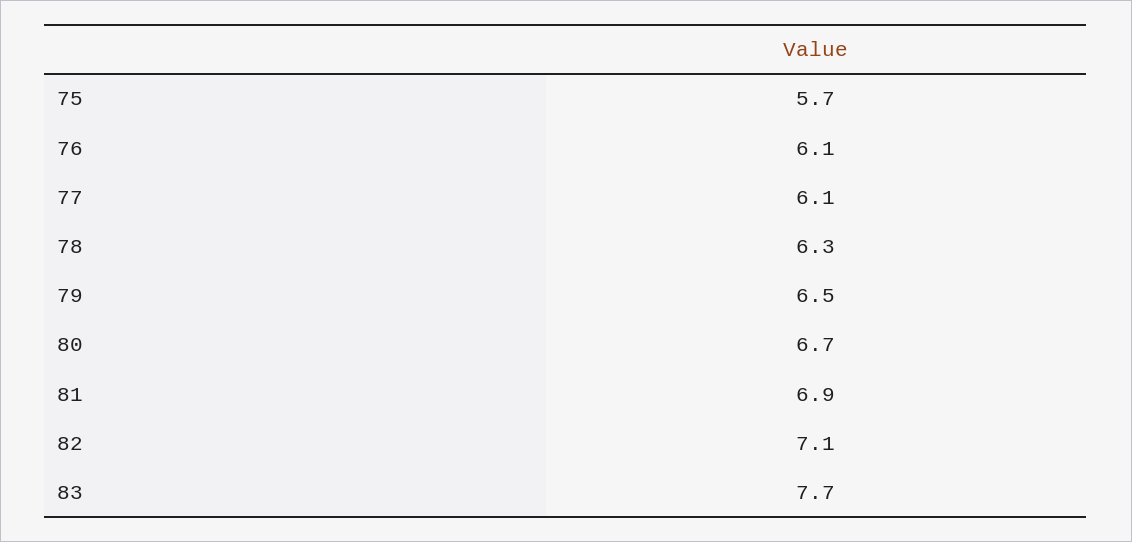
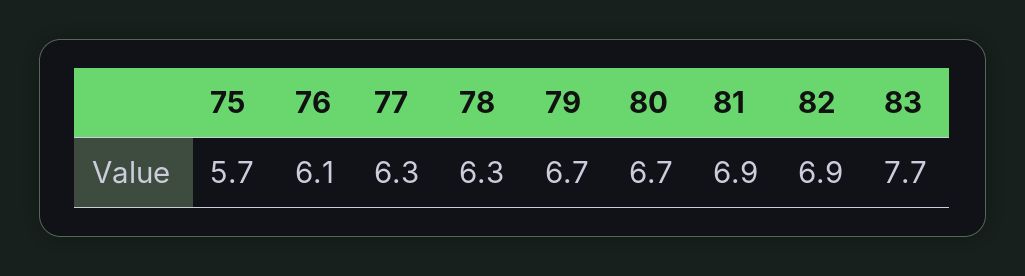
  {
    "75": 5.7,
    "76": 6.1,
-   "77": 6.1,
+   "77": 6.3,
    "78": 6.3,
-   "79": 6.5,
+   "79": 6.7,
    "80": 6.7,
    "81": 6.9,
-   "82": 7.1,
+   "82": 6.9,
    "83": 7.7
  }

